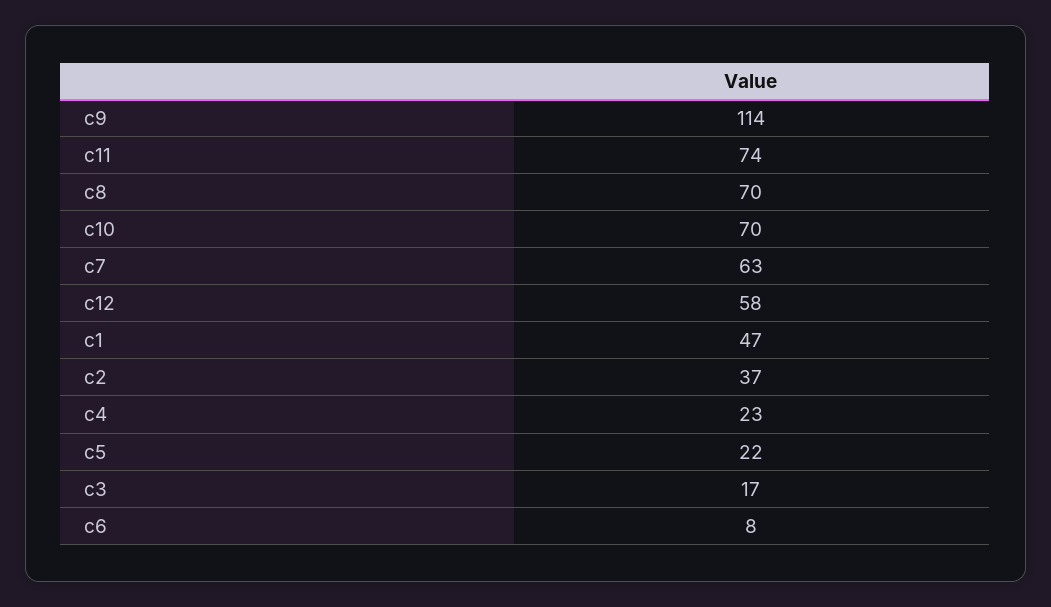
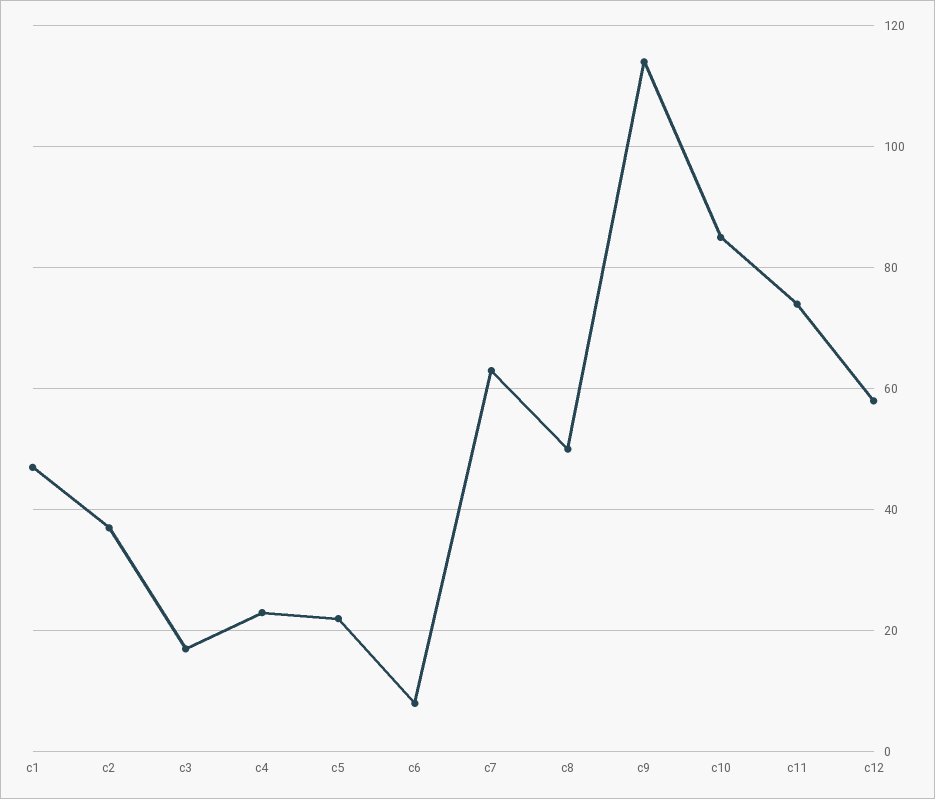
  {
    "c9": 114,
    "c11": 74,
-   "c8": 70,
+   "c8": 50,
-   "c10": 70,
+   "c10": 85,
    "c7": 63,
    "c12": 58,
    "c1": 47,
    "c2": 37,
    "c4": 23,
    "c5": 22,
    "c3": 17,
    "c6": 8
  }

